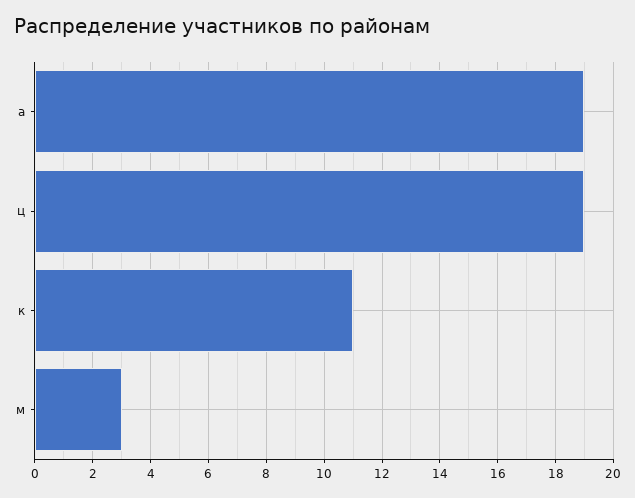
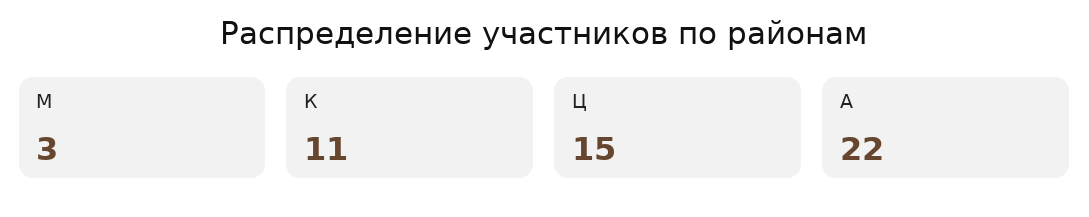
  {
-   "а": 19,
+   "а": 22,
-   "ц": 19,
+   "ц": 15,
    "к": 11,
    "м": 3
  }

